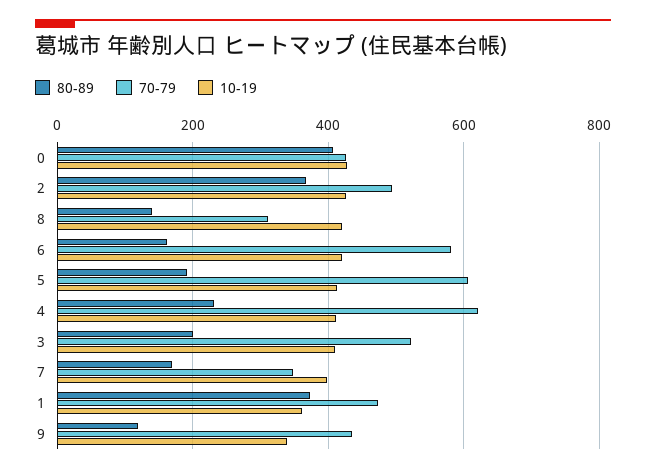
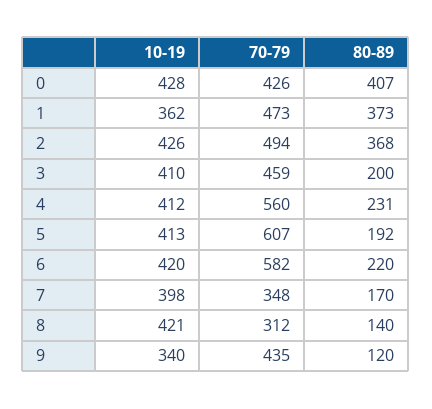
  {
    "80-89": {
      "0": 407,
      "2": 368,
      "8": 140,
-     "6": 160,
+     "6": 220,
      "5": 192,
      "4": 231,
      "3": 200,
      "7": 170,
      "1": 373,
      "9": 120
    },
    "70-79": {
      "0": 426,
      "2": 494,
      "8": 312,
      "6": 582,
      "5": 607,
-     "4": 620,
+     "4": 560,
-     "3": 520,
+     "3": 459,
      "7": 348,
      "1": 473,
      "9": 435
    },
    "10-19": {
      "0": 428,
      "2": 426,
      "8": 421,
      "6": 420,
      "5": 413,
      "4": 412,
      "3": 410,
      "7": 398,
      "1": 362,
      "9": 340
    }
  }

